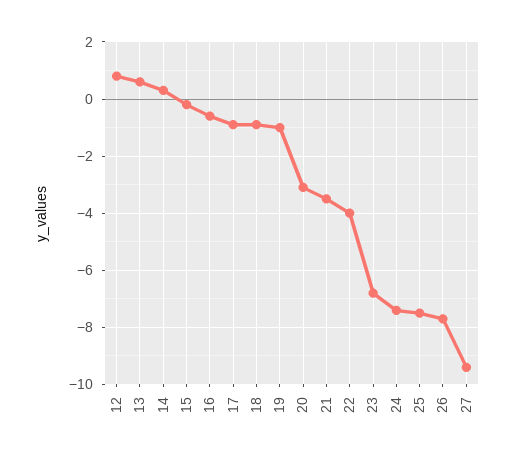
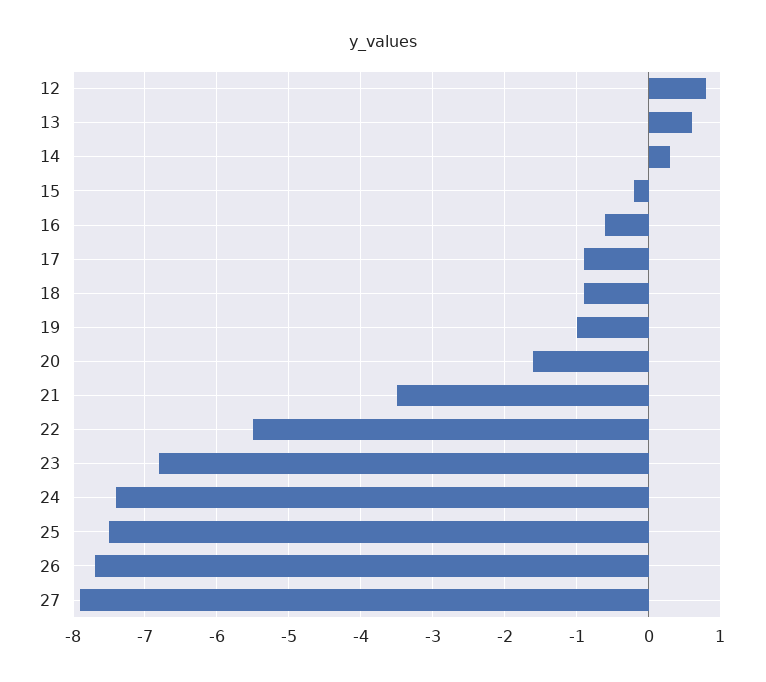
  {
    "12": 0.8,
    "13": 0.6,
    "14": 0.3,
    "15": -0.2,
    "16": -0.6,
    "17": -0.9,
    "18": -0.9,
    "19": -1,
-   "20": -3,
+   "20": -1.6,
    "21": -3.5,
-   "22": -4,
+   "22": -5.5,
    "23": -6.8,
    "24": -7.4,
    "25": -7.5,
    "26": -7.7,
-   "27": -9.5
+   "27": -7.9
  }

